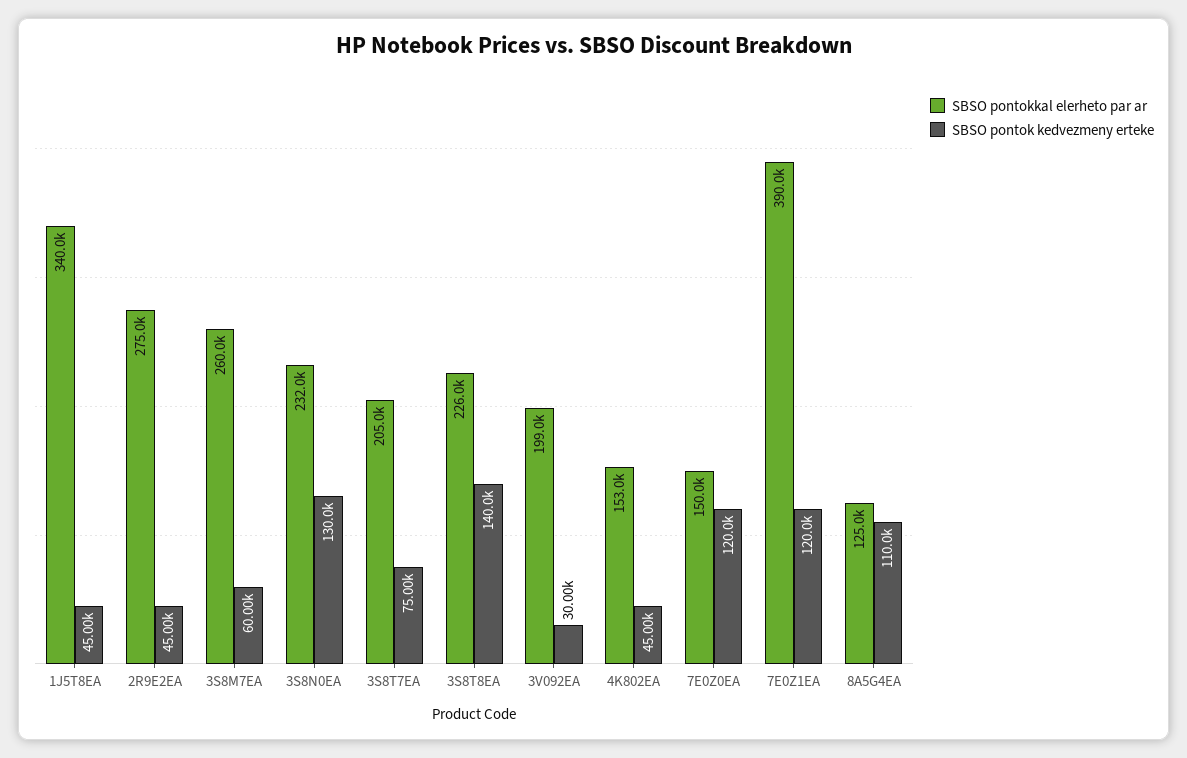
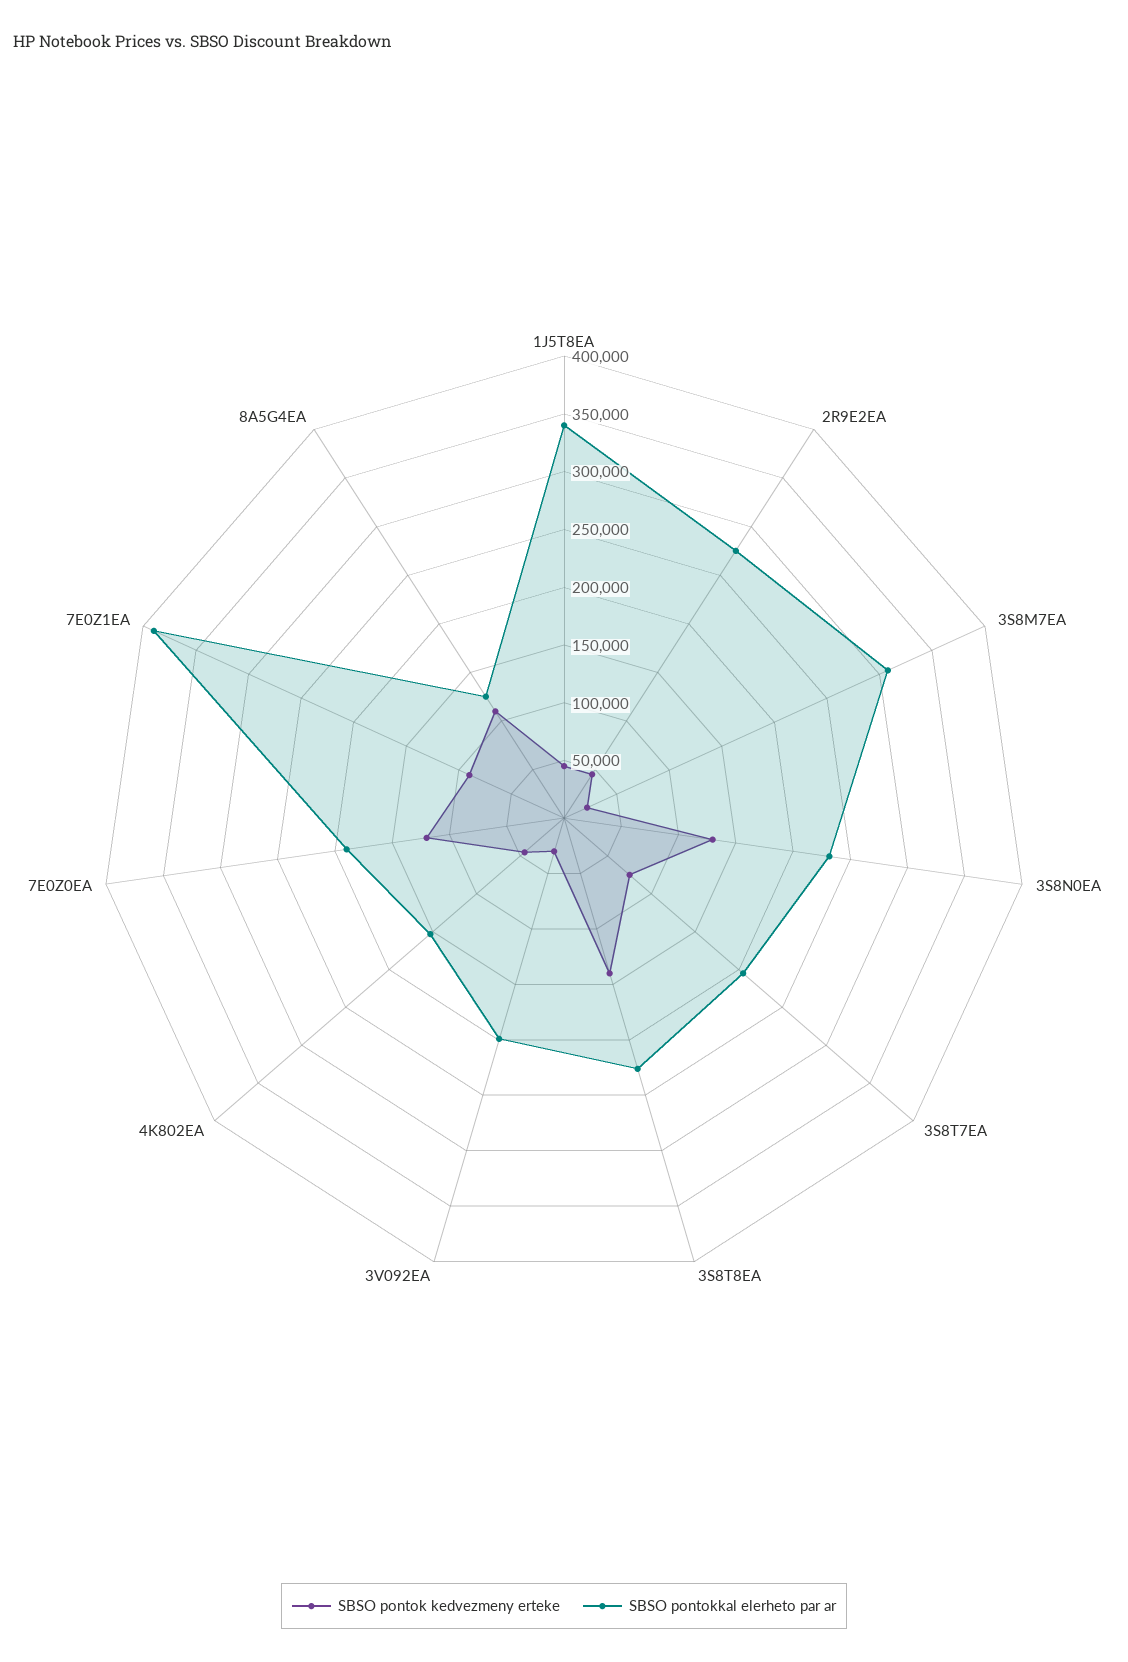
  {
    "SBSO pontokkal elerheto par ar": {
      "1J5T8EA": 340000,
      "2R9E2EA": 275000,
-     "3S8M7EA": 260000,
+     "3S8M7EA": 310000,
      "3S8N0EA": 232000,
      "3S8T7EA": 205000,
      "3S8T8EA": 226000,
      "3V092EA": 199000,
      "4K802EA": 153000,
-     "7E0Z0EA": 150000,
+     "7E0Z0EA": 190000,
      "7E0Z1EA": 390000,
      "8A5G4EA": 125000
    },
    "SBSO pontok kedvezmeny erteke": {
      "1J5T8EA": 45000,
      "2R9E2EA": 45000,
-     "3S8M7EA": 60000,
+     "3S8M7EA": 20000,
      "3S8N0EA": 130000,
      "3S8T7EA": 75000,
      "3S8T8EA": 140000,
      "3V092EA": 30000,
      "4K802EA": 45000,
      "7E0Z0EA": 120000,
-     "7E0Z1EA": 120000,
+     "7E0Z1EA": 90000,
      "8A5G4EA": 110000
    }
  }

